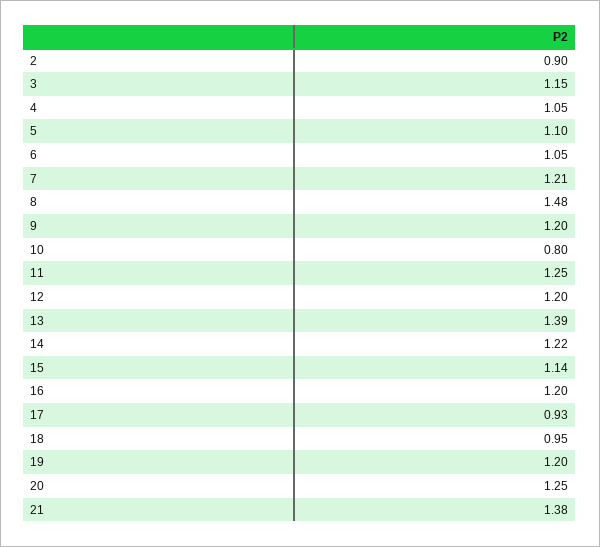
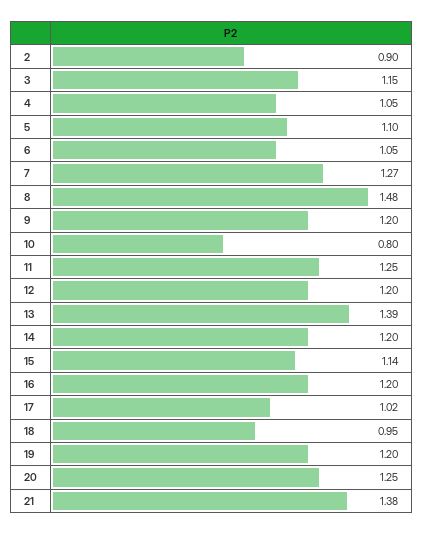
  {
    "2": 0.9,
    "3": 1.15,
    "4": 1.05,
    "5": 1.1,
    "6": 1.05,
-   "7": 1.21,
+   "7": 1.27,
    "8": 1.48,
    "9": 1.2,
    "10": 0.8,
    "11": 1.25,
    "12": 1.2,
    "13": 1.39,
-   "14": 1.22,
+   "14": 1.2,
    "15": 1.14,
    "16": 1.2,
-   "17": 0.93,
+   "17": 1.02,
    "18": 0.95,
    "19": 1.2,
    "20": 1.25,
    "21": 1.38
  }

